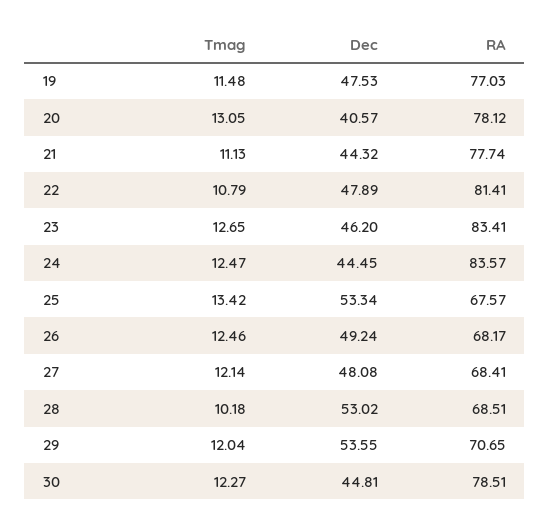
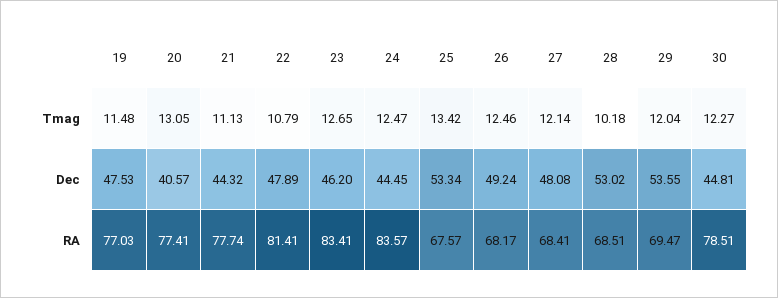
  {
    "Tmag": {
      "19": 11.48,
      "20": 13.05,
      "21": 11.13,
      "22": 10.79,
      "23": 12.65,
      "24": 12.47,
      "25": 13.42,
      "26": 12.46,
      "27": 12.14,
      "28": 10.18,
      "29": 12.04,
      "30": 12.27
    },
    "Dec": {
      "19": 47.53,
      "20": 40.57,
      "21": 44.32,
      "22": 47.89,
      "23": 46.2,
      "24": 44.45,
      "25": 53.34,
      "26": 49.24,
      "27": 48.08,
      "28": 53.02,
      "29": 53.55,
      "30": 44.81
    },
    "RA": {
      "19": 77.03,
-     "20": 78.12,
+     "20": 77.41,
      "21": 77.74,
      "22": 81.41,
      "23": 83.41,
      "24": 83.57,
      "25": 67.57,
      "26": 68.17,
      "27": 68.41,
      "28": 68.51,
-     "29": 70.65,
+     "29": 69.47,
      "30": 78.51
    }
  }

